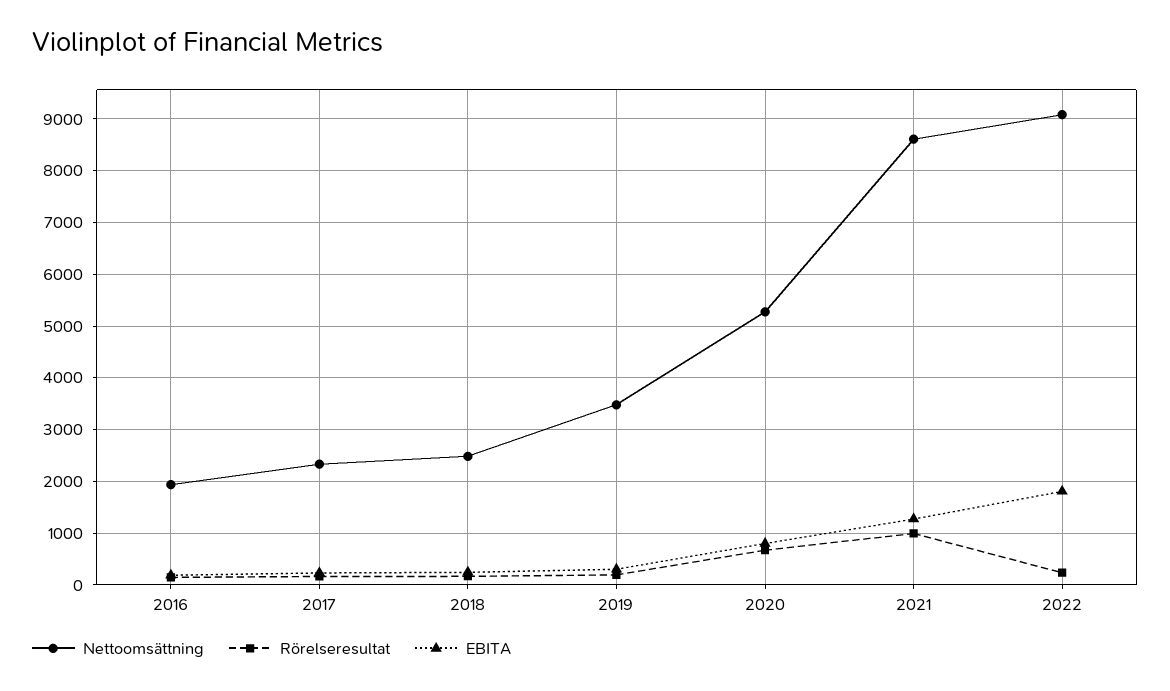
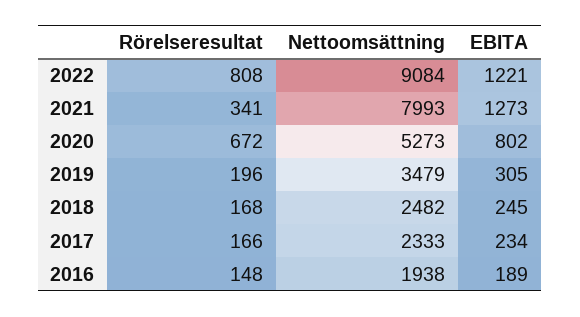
  {
    "Nettoomsättning": {
      "2016": 1938,
      "2017": 2333,
      "2018": 2482,
      "2019": 3479,
      "2020": 5273,
-     "2021": 8600,
+     "2021": 7993,
      "2022": 9084
    },
    "Rörelseresultat": {
      "2016": 148,
      "2017": 166,
      "2018": 168,
      "2019": 196,
      "2020": 672,
-     "2021": 1000,
+     "2021": 341,
-     "2022": 200
+     "2022": 808
    },
    "EBITA": {
      "2016": 189,
      "2017": 234,
      "2018": 245,
      "2019": 305,
      "2020": 802,
      "2021": 1273,
-     "2022": 1800
+     "2022": 1221
    }
  }

